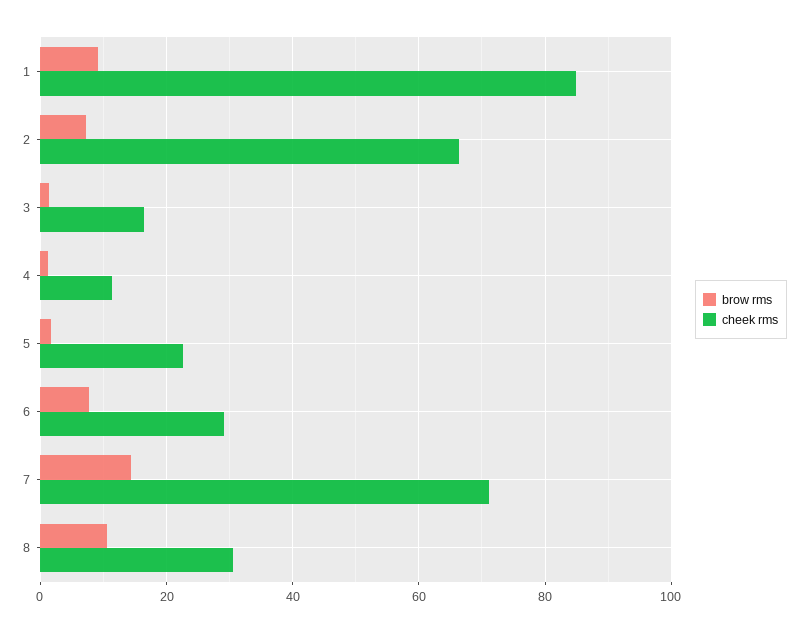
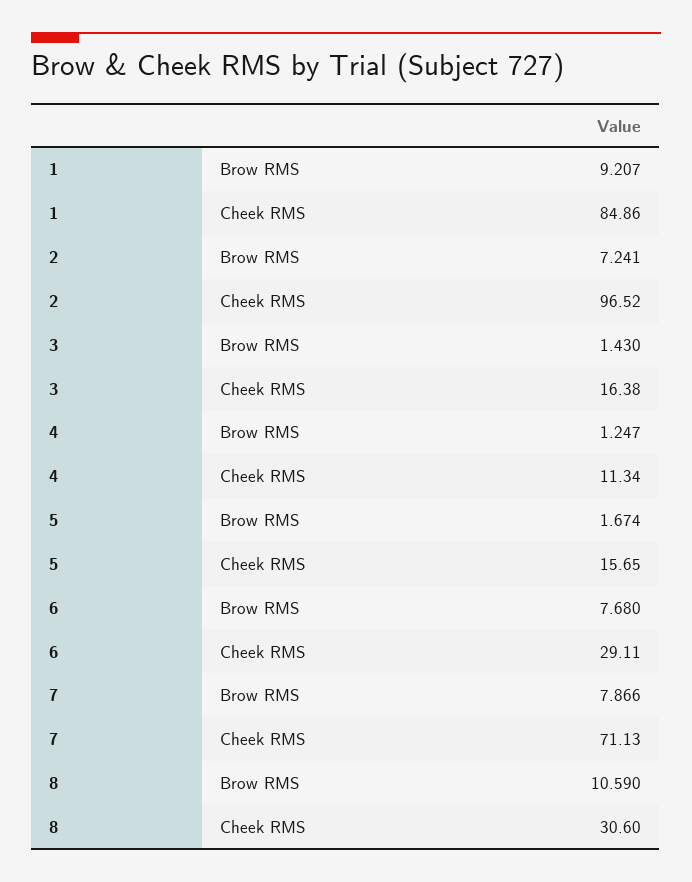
  {
    "brow rms": {
      "1": 9.207,
      "2": 7.241,
      "3": 1.43,
      "4": 1.247,
      "5": 1.674,
      "6": 7.68,
-     "7": 14,
+     "7": 7.866,
      "8": 10.59
    },
    "cheek rms": {
      "1": 84.86,
-     "2": 66,
+     "2": 96.52,
      "3": 16.38,
      "4": 11.34,
-     "5": 22,
+     "5": 15.65,
      "6": 29.11,
      "7": 71.13,
      "8": 30.6
    }
  }

